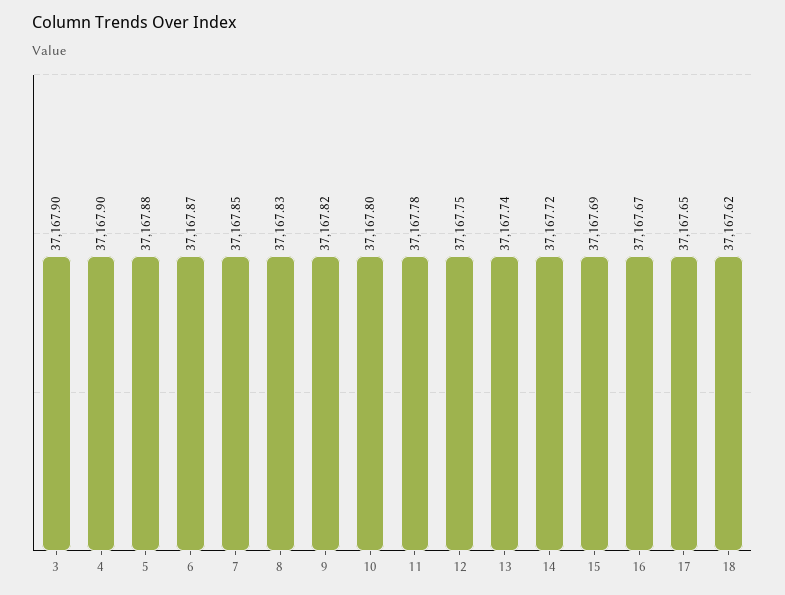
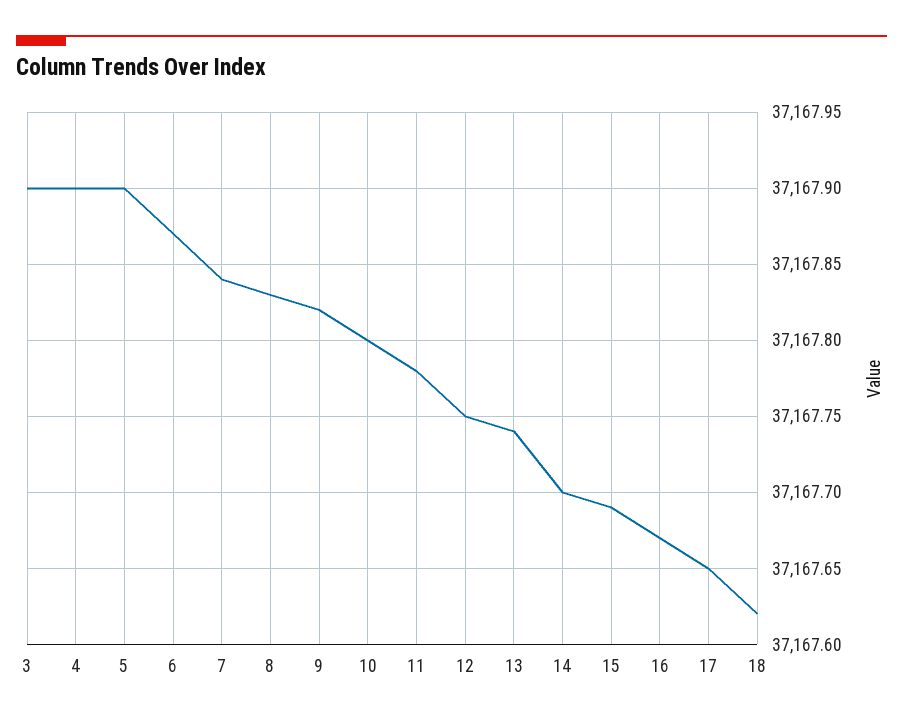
  {
    "3": 37167.9,
    "4": 37167.9,
-   "5": 37167.88,
+   "5": 37167.9,
    "6": 37167.87,
-   "7": 37167.85,
+   "7": 37167.84,
    "8": 37167.83,
    "9": 37167.82,
    "10": 37167.8,
    "11": 37167.78,
    "12": 37167.75,
    "13": 37167.74,
-   "14": 37167.72,
+   "14": 37167.7,
    "15": 37167.69,
    "16": 37167.67,
    "17": 37167.65,
    "18": 37167.62
  }

